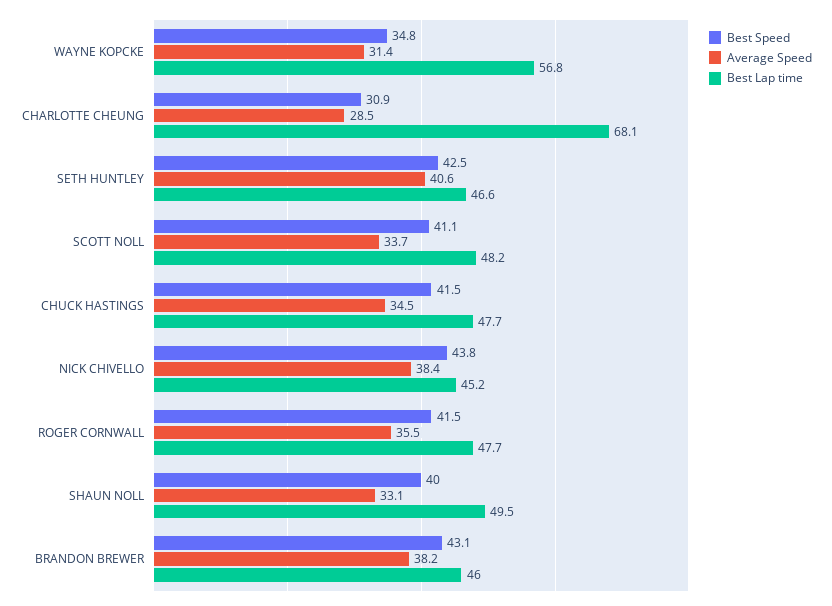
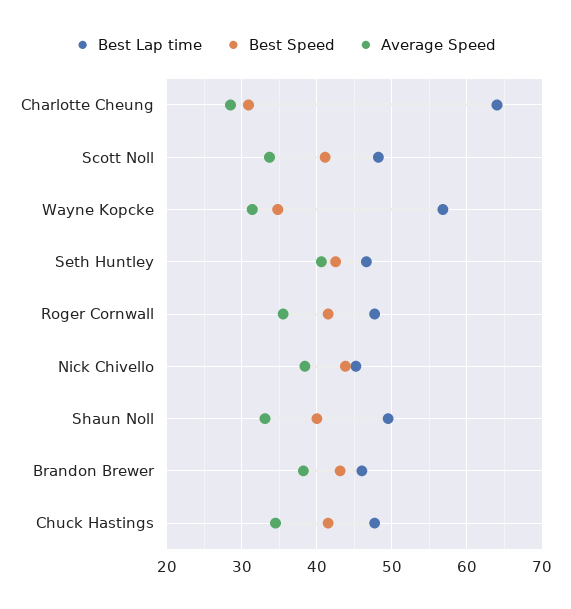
  {
    "Best Speed": {
      "WAYNE KOPCKE": 34.8,
      "CHARLOTTE CHEUNG": 30.9,
      "SETH HUNTLEY": 42.5,
      "SCOTT NOLL": 41.1,
      "CHUCK HASTINGS": 41.5,
      "NICK CHIVELLO": 43.8,
      "ROGER CORNWALL": 41.5,
      "SHAUN NOLL": 40,
      "BRANDON BREWER": 43.1
    },
    "Average Speed": {
      "WAYNE KOPCKE": 31.4,
      "CHARLOTTE CHEUNG": 28.5,
      "SETH HUNTLEY": 40.6,
      "SCOTT NOLL": 33.7,
      "CHUCK HASTINGS": 34.5,
      "NICK CHIVELLO": 38.4,
      "ROGER CORNWALL": 35.5,
      "SHAUN NOLL": 33.1,
      "BRANDON BREWER": 38.2
    },
    "Best Lap time": {
      "WAYNE KOPCKE": 56.8,
-     "CHARLOTTE CHEUNG": 68.1,
+     "CHARLOTTE CHEUNG": 64,
      "SETH HUNTLEY": 46.6,
      "SCOTT NOLL": 48.2,
      "CHUCK HASTINGS": 47.7,
      "NICK CHIVELLO": 45.2,
      "ROGER CORNWALL": 47.7,
      "SHAUN NOLL": 49.5,
      "BRANDON BREWER": 46
    }
  }

